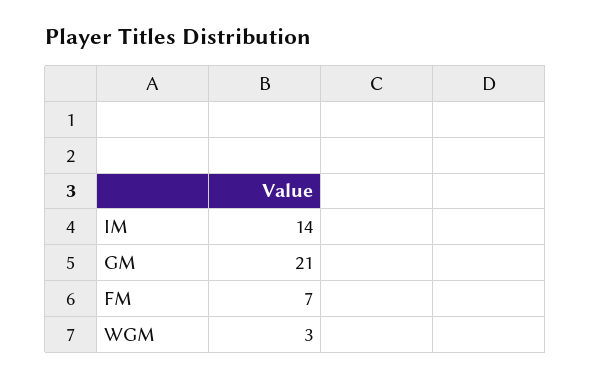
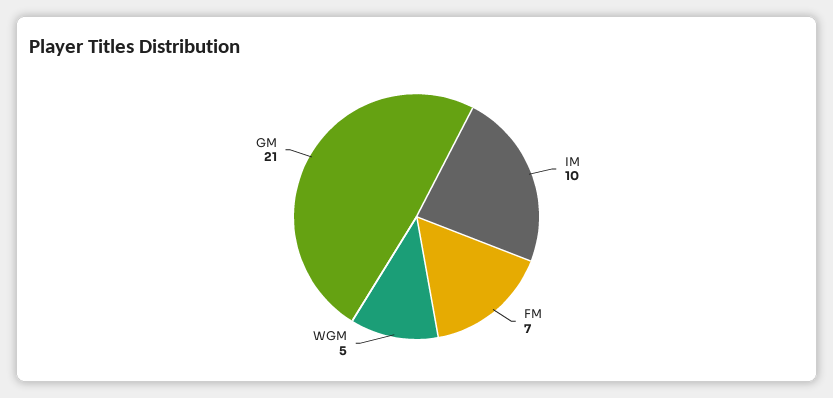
  {
-   "IM": 14,
+   "IM": 10,
    "GM": 21,
    "FM": 7,
-   "WGM": 3
+   "WGM": 5
  }

